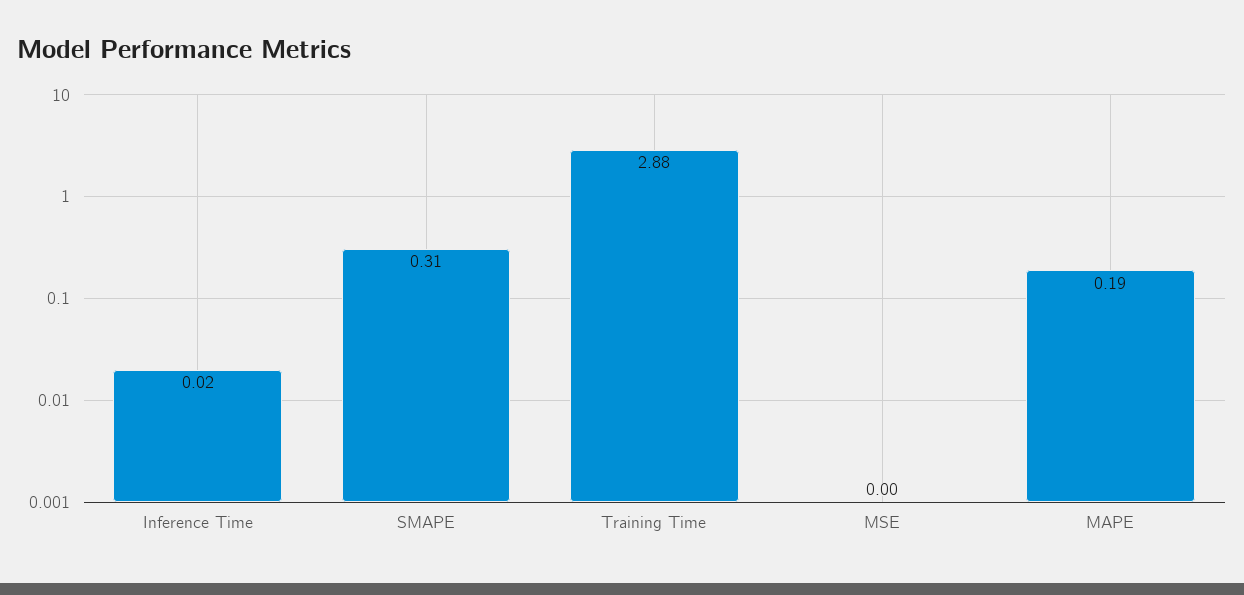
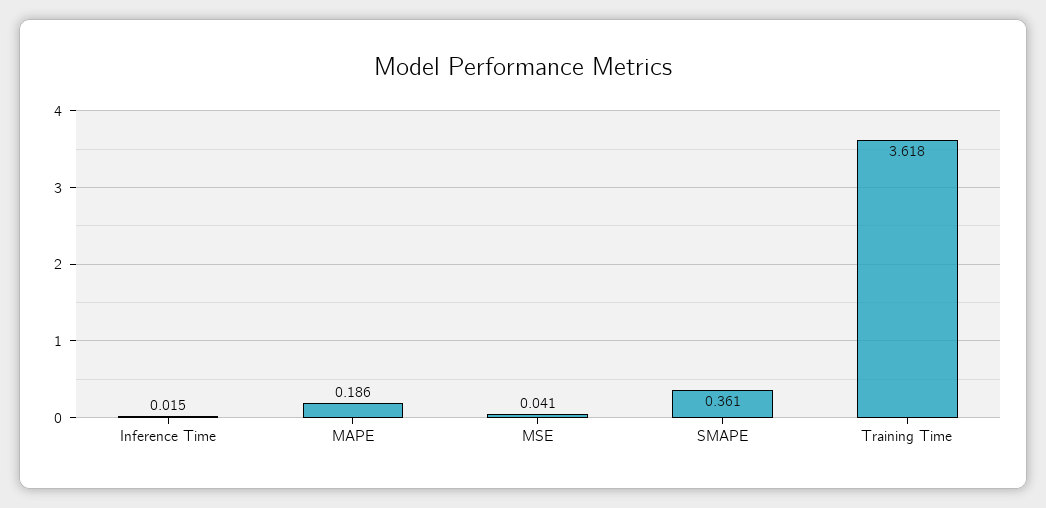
  {
    "Inference Time": 0.015,
-   "SMAPE": 0.31,
+   "SMAPE": 0.361,
-   "Training Time": 2.88,
+   "Training Time": 3.618,
-   "MSE": 0,
+   "MSE": 0.041,
    "MAPE": 0.186
  }

